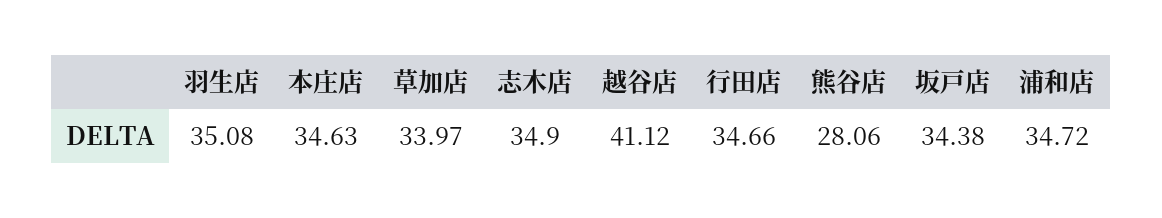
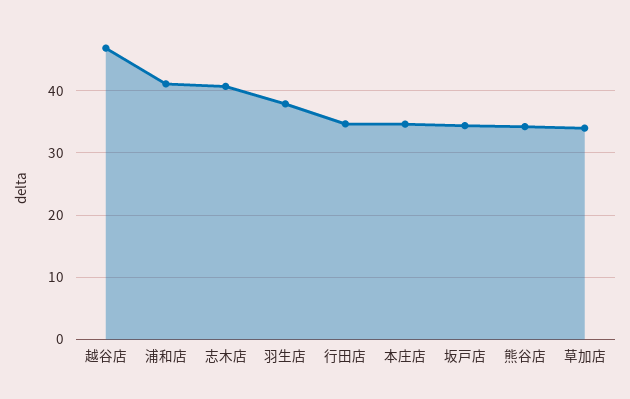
  {
-   "羽生店": 35.08,
+   "羽生店": 38,
    "本庄店": 34.63,
    "草加店": 33.97,
-   "志木店": 34.9,
+   "志木店": 41,
-   "越谷店": 41.12,
+   "越谷店": 47,
    "行田店": 34.66,
-   "熊谷店": 28.06,
+   "熊谷店": 34,
    "坂戸店": 34.38,
-   "浦和店": 34.72
+   "浦和店": 41
  }

